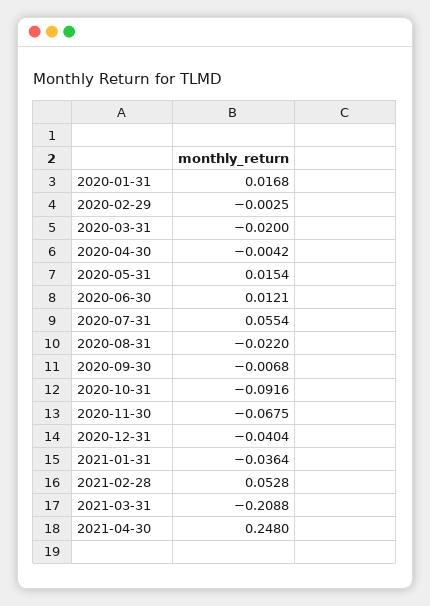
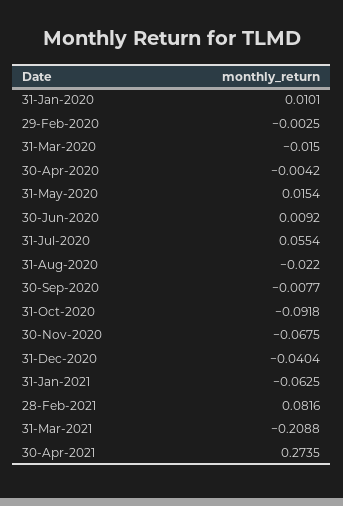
  {
-   "2020-01-31": 0.0168,
+   "2020-01-31": 0.0101,
    "2020-02-29": -0.0025,
-   "2020-03-31": -0.02,
+   "2020-03-31": -0.015,
    "2020-04-30": -0.0042,
    "2020-05-31": 0.0154,
-   "2020-06-30": 0.0121,
+   "2020-06-30": 0.0092,
    "2020-07-31": 0.0554,
    "2020-08-31": -0.022,
-   "2020-09-30": -0.0068,
+   "2020-09-30": -0.0077,
-   "2020-10-31": -0.0916,
+   "2020-10-31": -0.0918,
    "2020-11-30": -0.0675,
    "2020-12-31": -0.0404,
-   "2021-01-31": -0.0364,
+   "2021-01-31": -0.0625,
-   "2021-02-28": 0.0528,
+   "2021-02-28": 0.0816,
    "2021-03-31": -0.2088,
-   "2021-04-30": 0.248
+   "2021-04-30": 0.2735
  }

